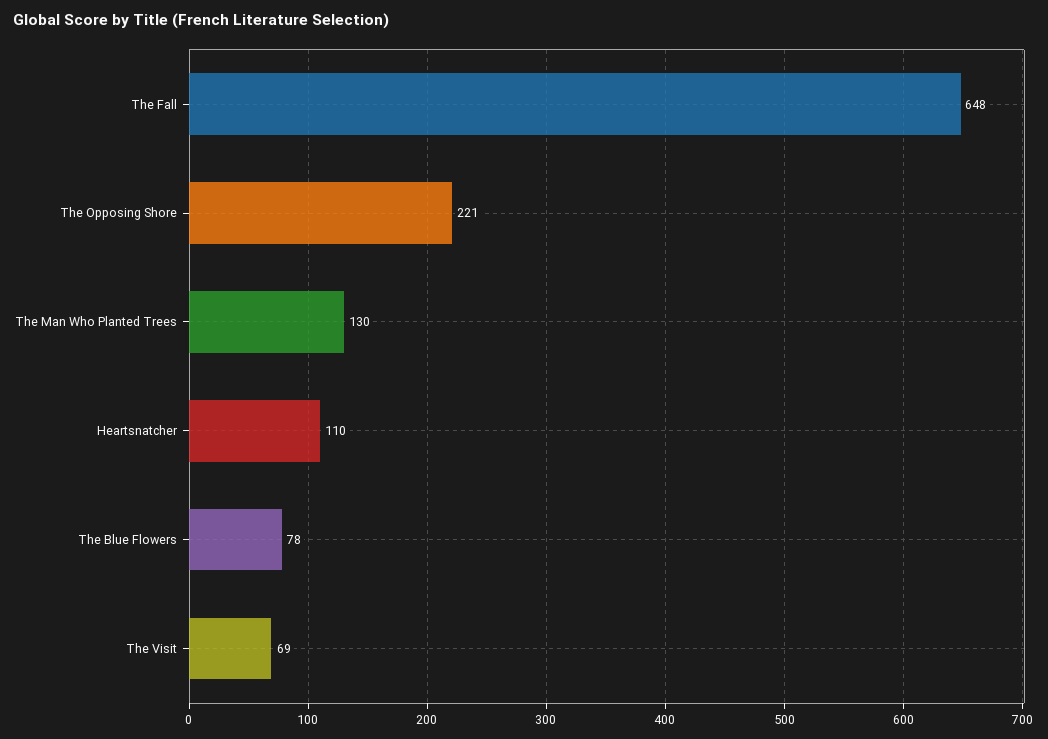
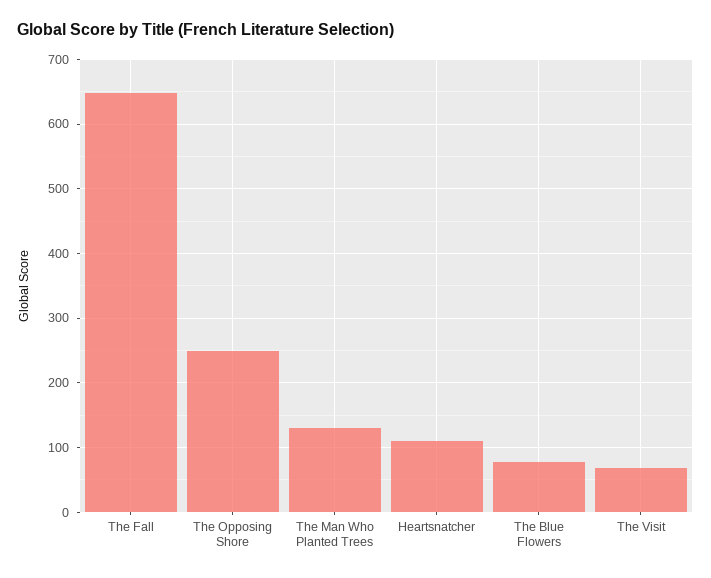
  {
    "The Fall": 648,
-   "The Opposing Shore": 221,
+   "The Opposing Shore": 250,
    "The Man Who Planted Trees": 130,
    "Heartsnatcher": 110,
    "The Blue Flowers": 78,
    "The Visit": 69
  }

